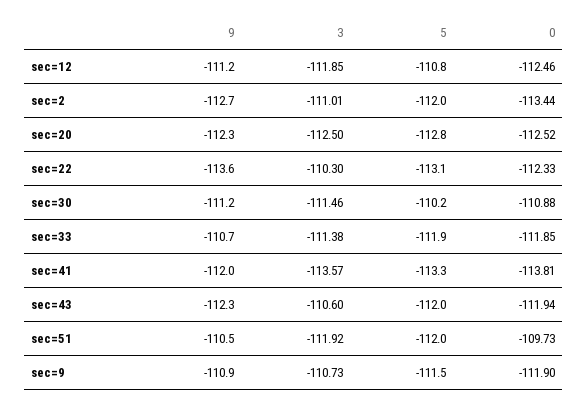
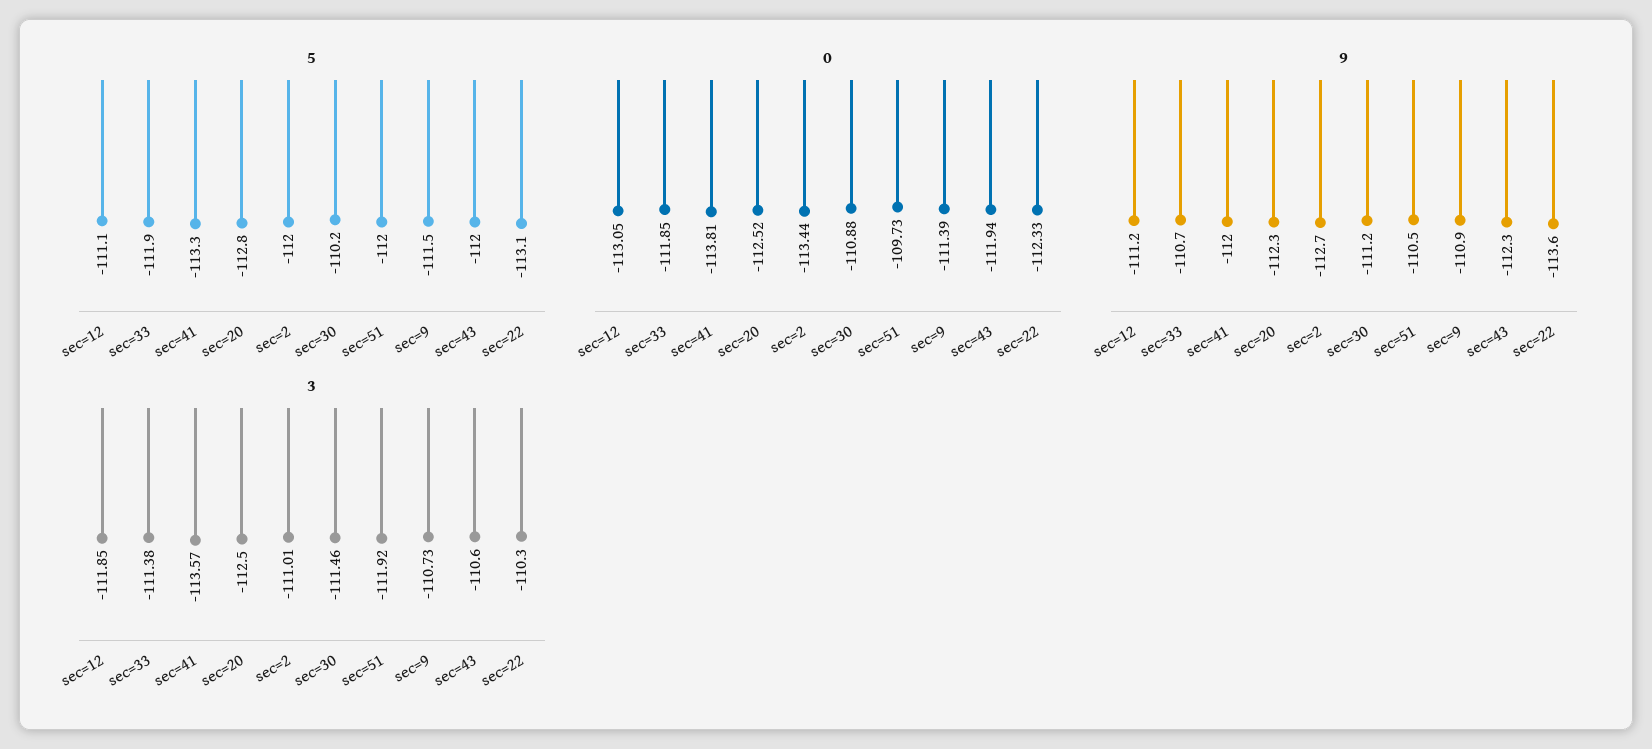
  {
    "9": {
      "sec=12": -111.2,
      "sec=2": -112.7,
      "sec=20": -112.3,
      "sec=22": -113.6,
      "sec=30": -111.2,
      "sec=33": -110.7,
      "sec=41": -112,
      "sec=43": -112.3,
      "sec=51": -110.5,
      "sec=9": -110.9
    },
    "3": {
      "sec=12": -111.85,
      "sec=2": -111.01,
      "sec=20": -112.5,
      "sec=22": -110.3,
      "sec=30": -111.46,
      "sec=33": -111.38,
      "sec=41": -113.57,
      "sec=43": -110.6,
      "sec=51": -111.92,
      "sec=9": -110.73
    },
    "5": {
-     "sec=12": -110.8,
+     "sec=12": -111.1,
      "sec=2": -112,
      "sec=20": -112.8,
      "sec=22": -113.1,
      "sec=30": -110.2,
      "sec=33": -111.9,
      "sec=41": -113.3,
      "sec=43": -112,
      "sec=51": -112,
      "sec=9": -111.5
    },
    "0": {
-     "sec=12": -112.46,
+     "sec=12": -113.05,
      "sec=2": -113.44,
      "sec=20": -112.52,
      "sec=22": -112.33,
      "sec=30": -110.88,
      "sec=33": -111.85,
      "sec=41": -113.81,
      "sec=43": -111.94,
      "sec=51": -109.73,
-     "sec=9": -111.9
+     "sec=9": -111.39
    }
  }

